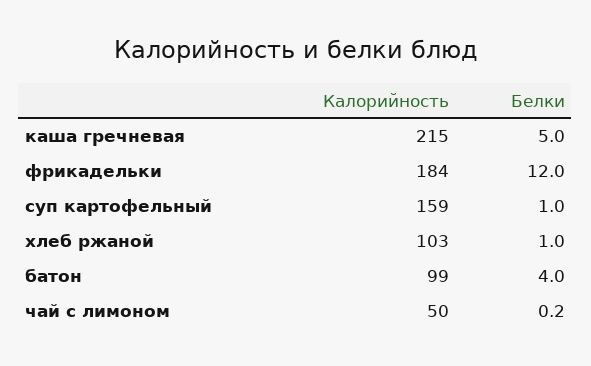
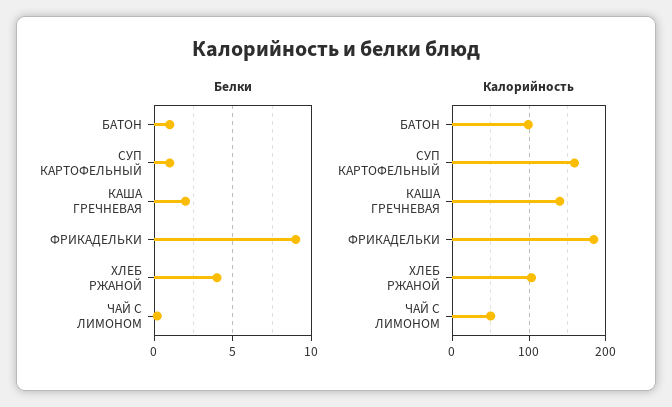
  {
    "Калорийность": {
-     "каша гречневая": 215,
+     "каша гречневая": 140,
      "фрикадельки": 184,
      "суп картофельный": 159,
      "хлеб ржаной": 103,
      "батон": 99,
      "чай с лимоном": 50
    },
    "Белки": {
-     "каша гречневая": 5,
+     "каша гречневая": 2,
-     "фрикадельки": 12,
+     "фрикадельки": 9,
      "суп картофельный": 1,
-     "хлеб ржаной": 1,
+     "хлеб ржаной": 4,
-     "батон": 4,
+     "батон": 1,
      "чай с лимоном": 0.2
    }
  }

